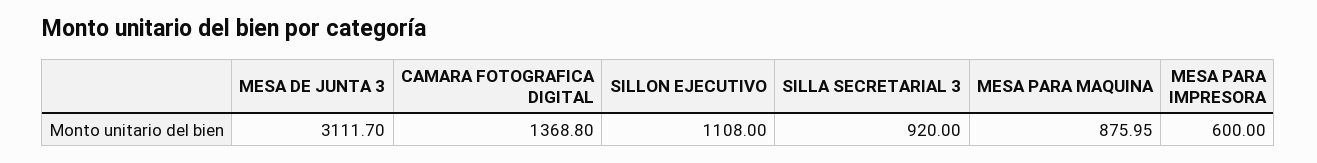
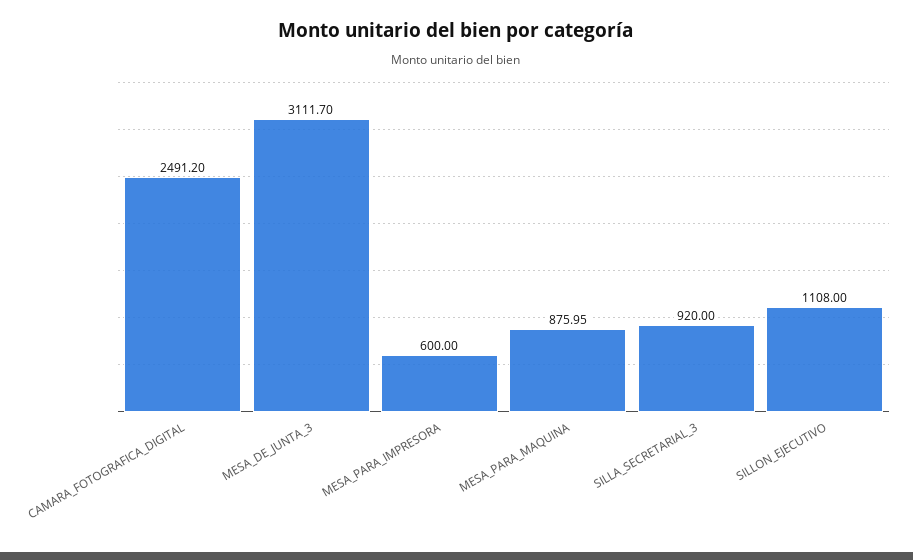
  {
    "MESA DE JUNTA 3": 3111.7,
-   "CAMARA FOTOGRAFICA DIGITAL": 1368.8,
+   "CAMARA FOTOGRAFICA DIGITAL": 2491.2,
    "SILLON EJECUTIVO": 1108,
    "SILLA SECRETARIAL 3": 920,
    "MESA PARA MAQUINA": 875.95,
    "MESA PARA IMPRESORA": 600
  }

